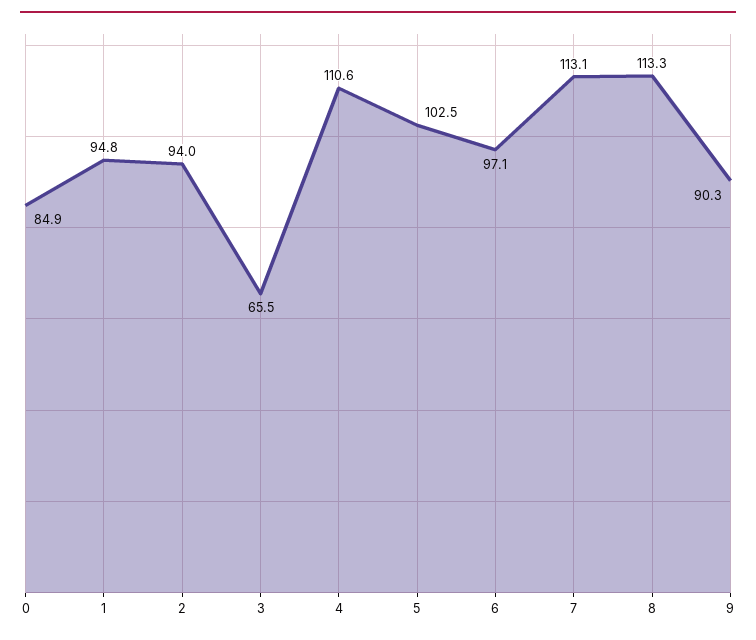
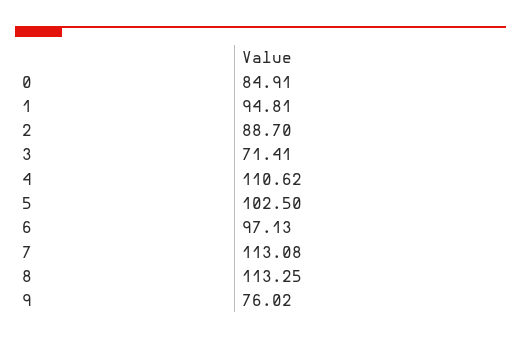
  {
    "0": 84.91,
    "1": 94.81,
-   "2": 94,
+   "2": 88.7,
-   "3": 65.5,
+   "3": 71.41,
    "4": 110.62,
    "5": 102.5,
    "6": 97.13,
    "7": 113.08,
    "8": 113.25,
-   "9": 90.3
+   "9": 76.02
  }

